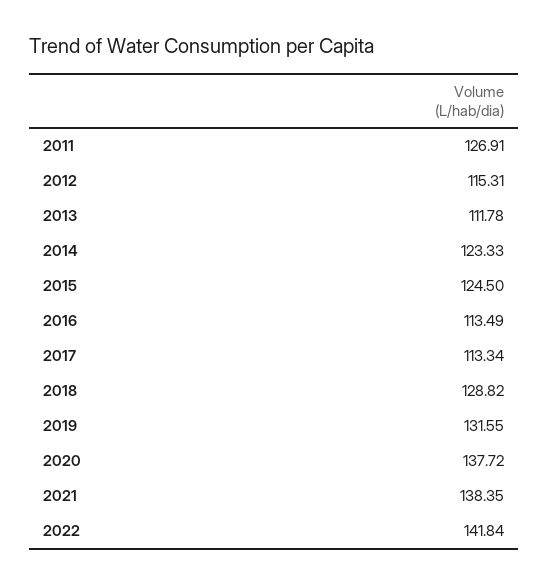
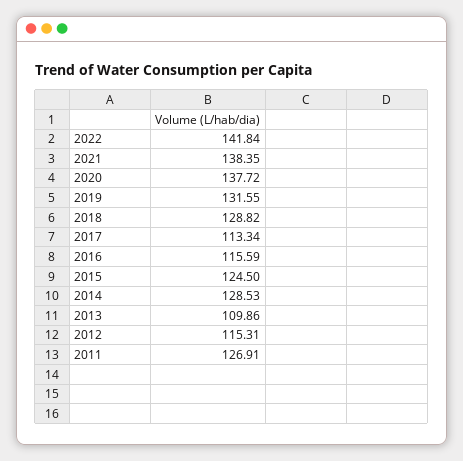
  {
    "2011": 126.91,
    "2012": 115.31,
-   "2013": 111.78,
+   "2013": 109.86,
-   "2014": 123.33,
+   "2014": 128.53,
    "2015": 124.5,
-   "2016": 113.49,
+   "2016": 115.59,
    "2017": 113.34,
    "2018": 128.82,
    "2019": 131.55,
    "2020": 137.72,
    "2021": 138.35,
    "2022": 141.84
  }

